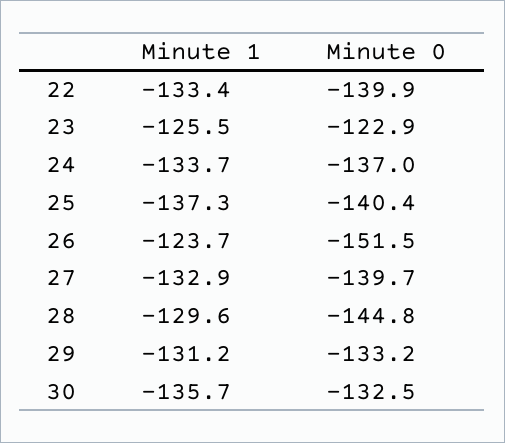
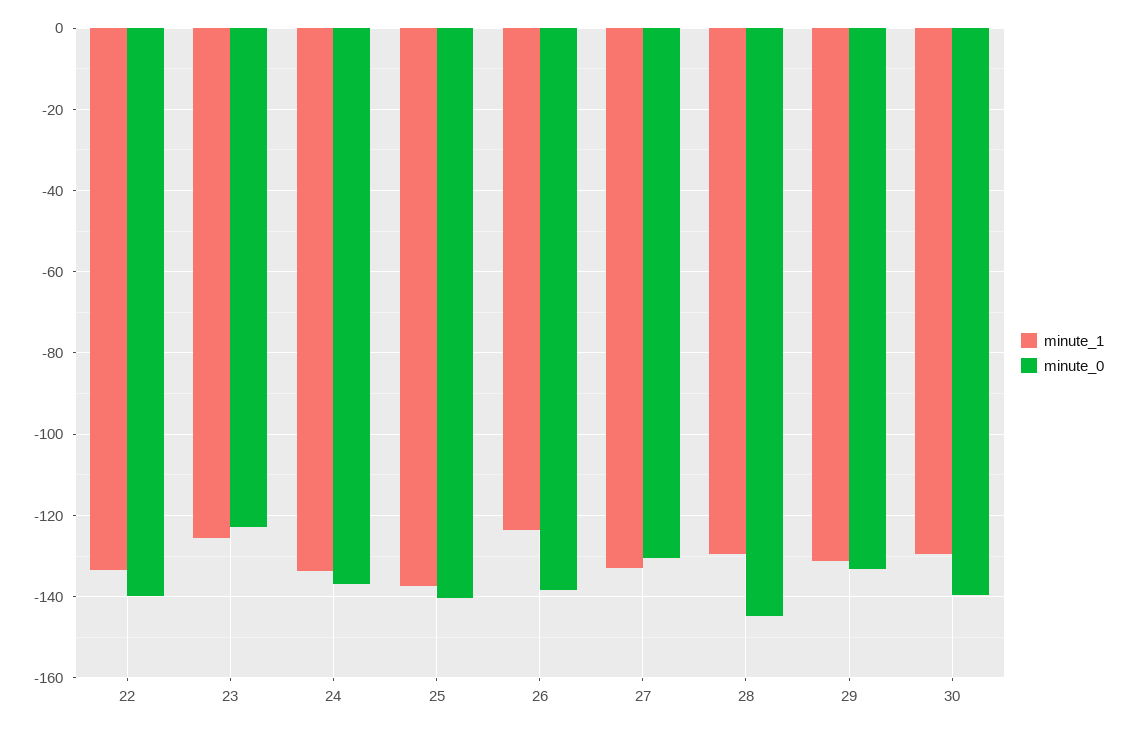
  {
    "Minute 1": {
      "22": -133.4,
      "23": -125.5,
      "24": -133.7,
      "25": -137.3,
      "26": -123.7,
      "27": -132.9,
      "28": -129.6,
      "29": -131.2,
-     "30": -135.7
+     "30": -130
    },
    "Minute 0": {
      "22": -139.9,
      "23": -122.9,
      "24": -137,
      "25": -140.4,
-     "26": -151.5,
+     "26": -138,
-     "27": -139.7,
+     "27": -130,
      "28": -144.8,
      "29": -133.2,
-     "30": -132.5
+     "30": -140
    }
  }

